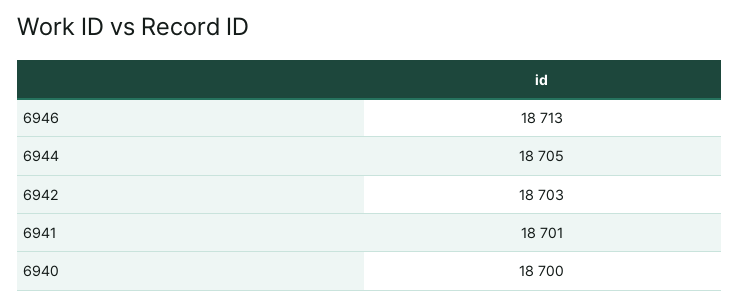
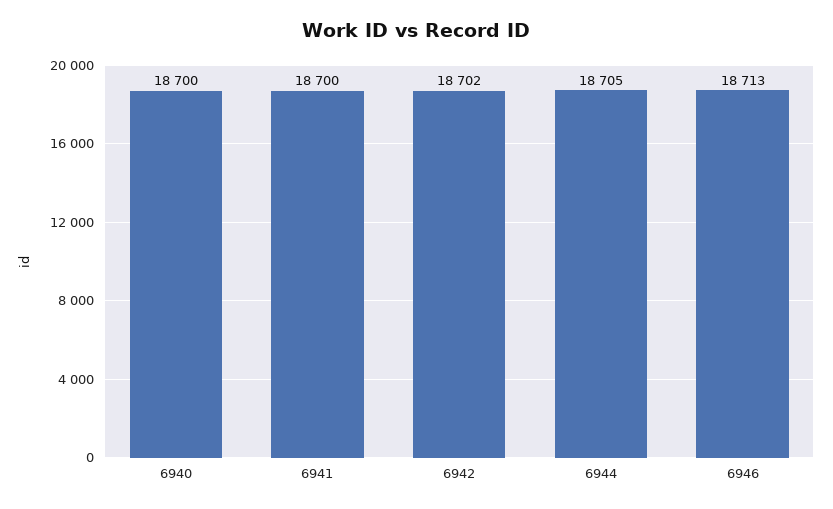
  {
    "6946": 18713,
    "6944": 18705,
-   "6942": 18703,
+   "6942": 18702,
-   "6941": 18701,
+   "6941": 18700,
    "6940": 18700
  }

